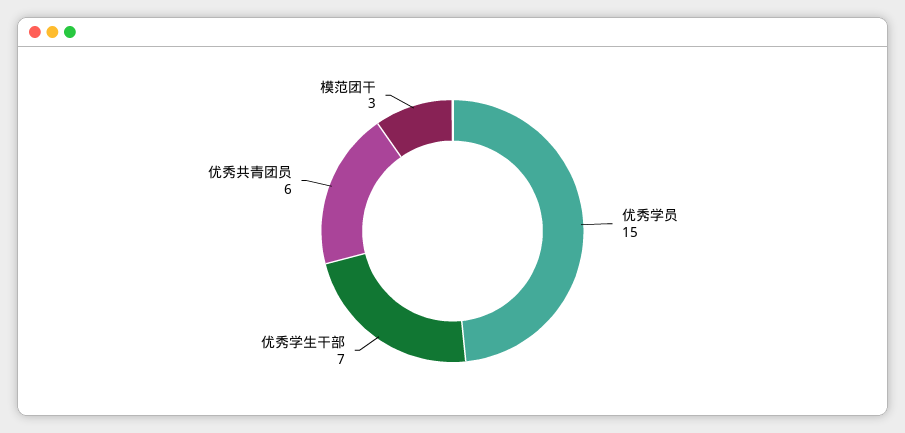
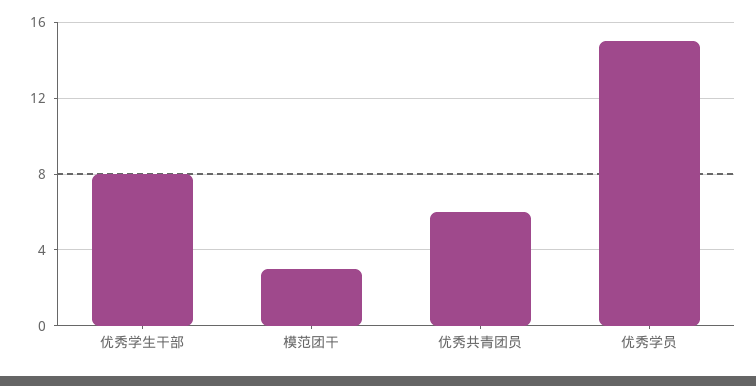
  {
    "优秀学员": 15,
-   "优秀学生干部": 7,
+   "优秀学生干部": 8,
    "优秀共青团员": 6,
    "模范团干": 3
  }

